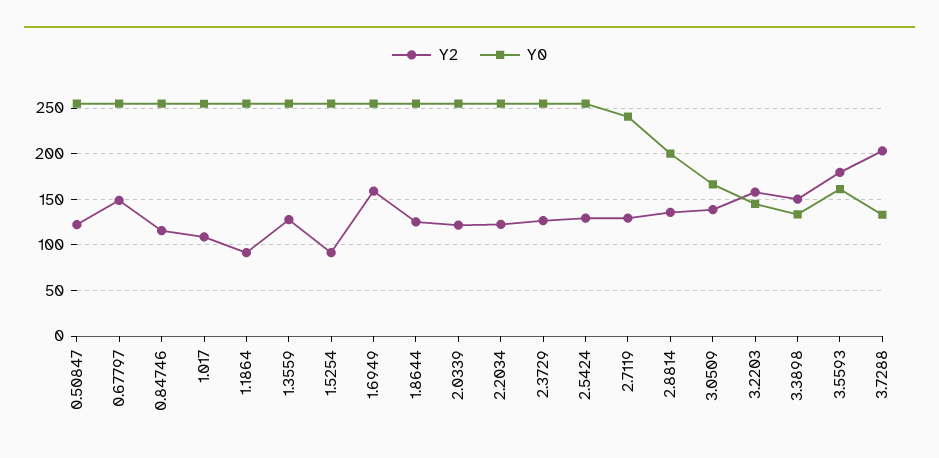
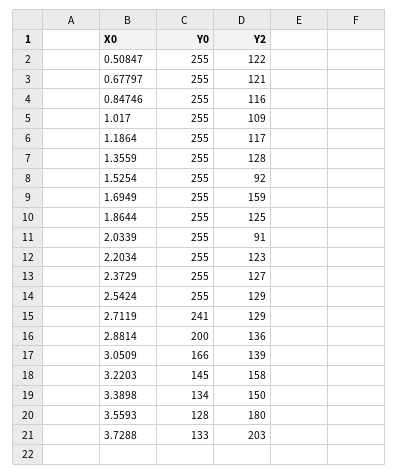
  {
    "Y2": {
      "0.50847": 122,
-     "0.67797": 150,
+     "0.67797": 121,
      "0.84746": 116,
      "1.017": 109,
-     "1.1864": 90,
+     "1.1864": 117,
      "1.3559": 128,
      "1.5254": 92,
      "1.6949": 159,
      "1.8644": 125,
-     "2.0339": 120,
+     "2.0339": 91,
      "2.2034": 123,
      "2.3729": 127,
      "2.5424": 129,
      "2.7119": 129,
      "2.8814": 136,
      "3.0509": 139,
      "3.2203": 158,
      "3.3898": 150,
      "3.5593": 180,
      "3.7288": 203
    },
    "Y0": {
      "0.50847": 255,
      "0.67797": 255,
      "0.84746": 255,
      "1.017": 255,
      "1.1864": 255,
      "1.3559": 255,
      "1.5254": 255,
      "1.6949": 255,
      "1.8644": 255,
      "2.0339": 255,
      "2.2034": 255,
      "2.3729": 255,
      "2.5424": 255,
      "2.7119": 241,
      "2.8814": 200,
      "3.0509": 166,
      "3.2203": 145,
      "3.3898": 134,
-     "3.5593": 160,
+     "3.5593": 128,
      "3.7288": 133
    }
  }

